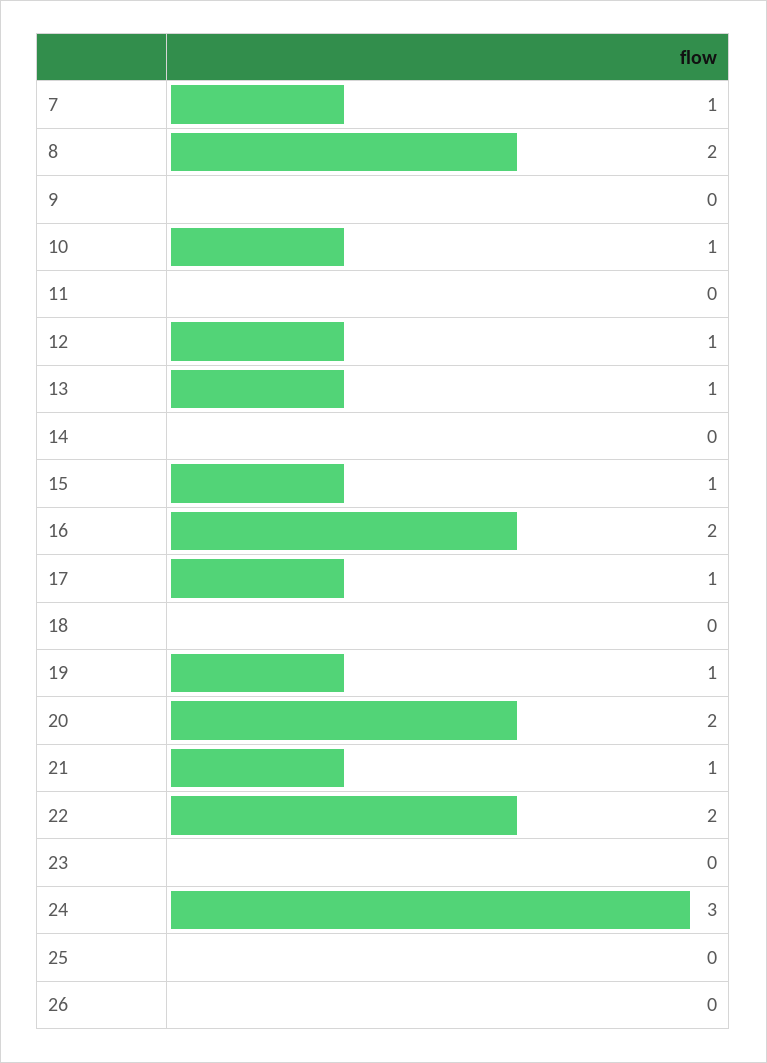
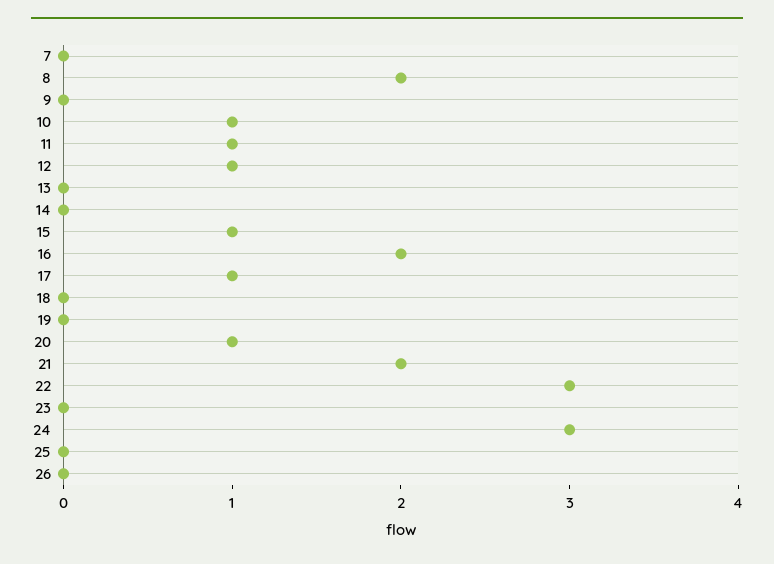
  {
-   "7": 1,
+   "7": 0,
    "8": 2,
    "9": 0,
    "10": 1,
-   "11": 0,
+   "11": 1,
    "12": 1,
-   "13": 1,
+   "13": 0,
    "14": 0,
    "15": 1,
    "16": 2,
    "17": 1,
    "18": 0,
-   "19": 1,
+   "19": 0,
-   "20": 2,
+   "20": 1,
-   "21": 1,
+   "21": 2,
-   "22": 2,
+   "22": 3,
    "23": 0,
    "24": 3,
    "25": 0,
    "26": 0
  }

